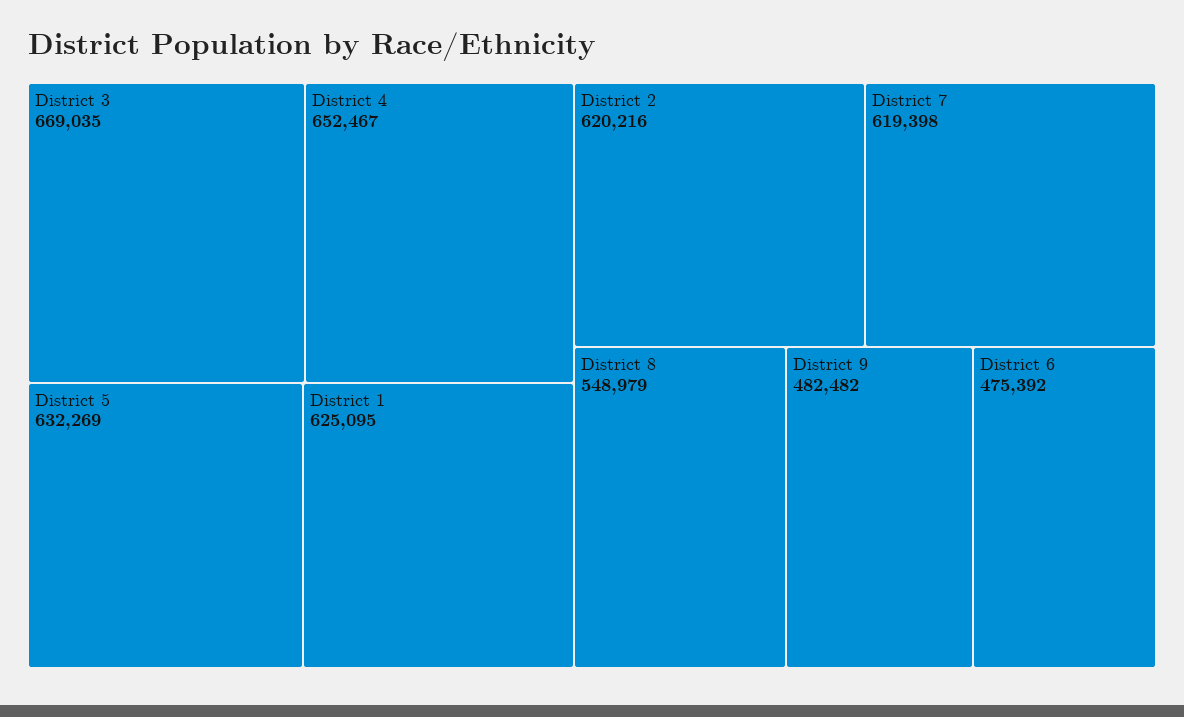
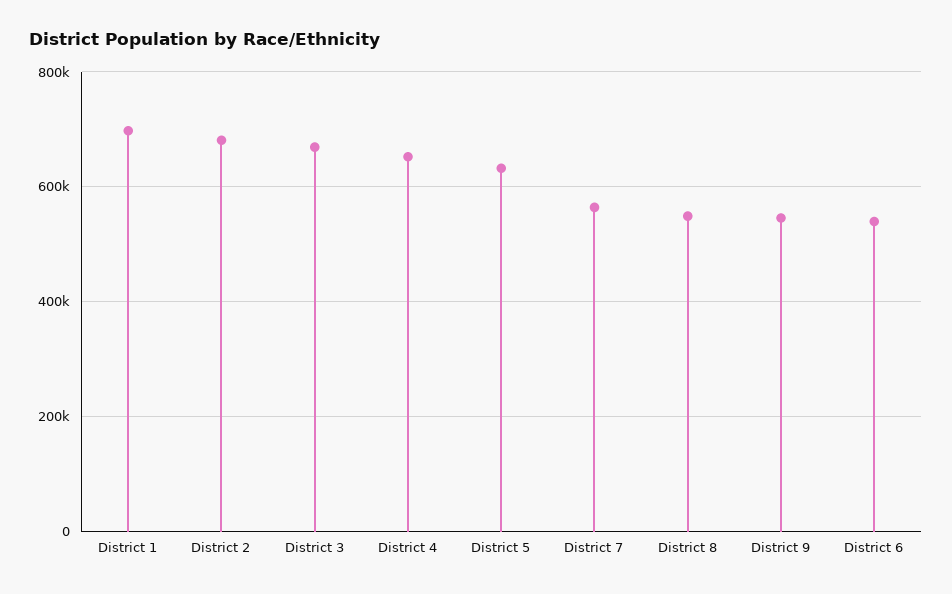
  {
    "District 3": 669035,
    "District 4": 652467,
    "District 5": 632269,
-   "District 1": 625095,
+   "District 1": 700000,
-   "District 2": 620216,
+   "District 2": 680000,
-   "District 7": 619398,
+   "District 7": 560000,
    "District 8": 548979,
-   "District 9": 482482,
+   "District 9": 540000,
-   "District 6": 475392
+   "District 6": 540000
  }

